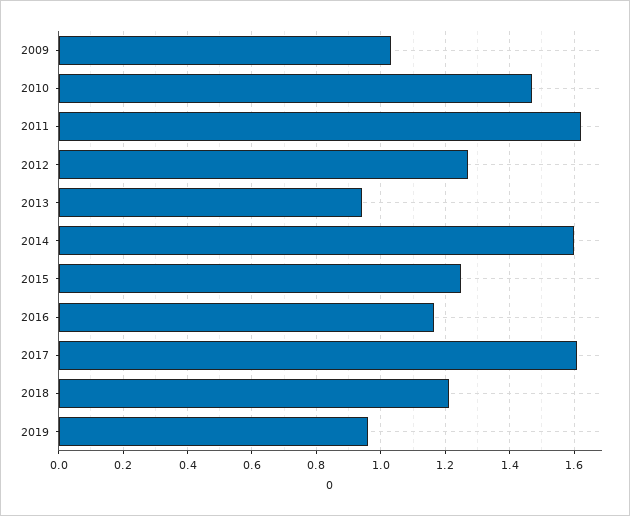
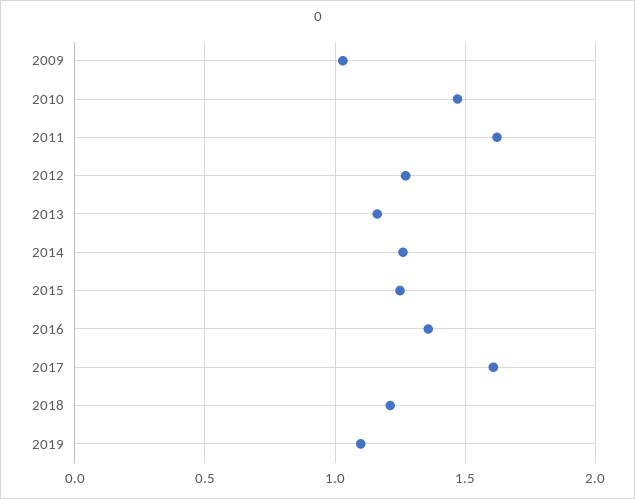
  {
    "2009": 1.04,
    "2010": 1.48,
    "2011": 1.62,
    "2012": 1.28,
-   "2013": 0.94,
+   "2013": 1.15,
-   "2014": 1.6,
+   "2014": 1.25,
    "2015": 1.24,
-   "2016": 1.16,
+   "2016": 1.35,
    "2017": 1.6,
    "2018": 1.22,
-   "2019": 0.96
+   "2019": 1.1
  }

